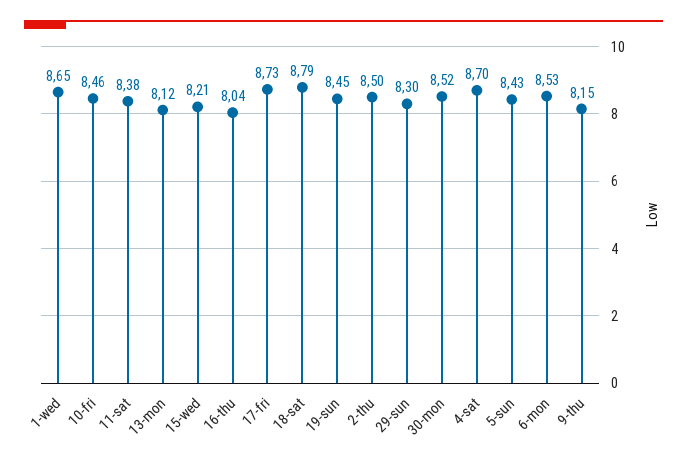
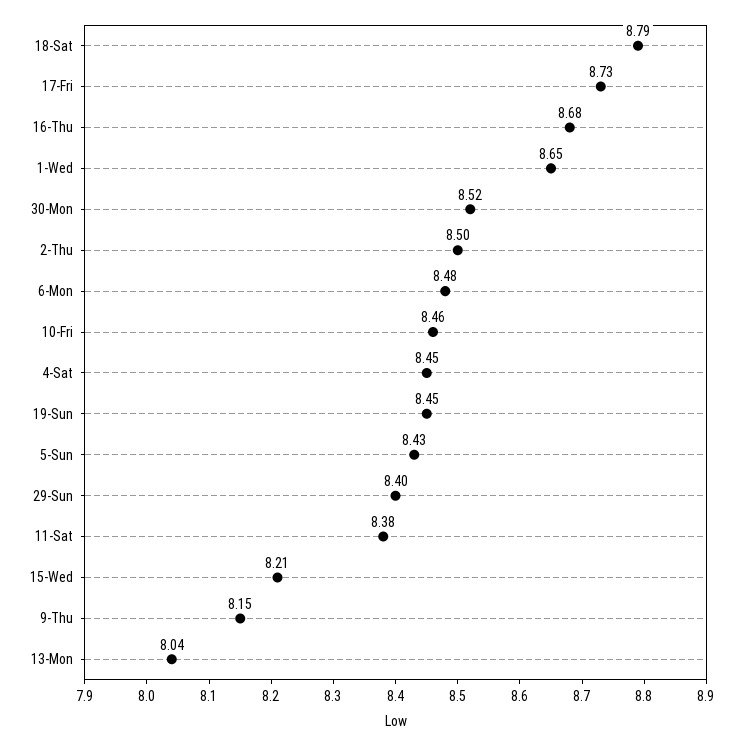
  {
    "1-wed": 8.65,
    "10-fri": 8.46,
    "11-sat": 8.38,
-   "13-mon": 8.12,
+   "13-mon": 8.04,
    "15-wed": 8.21,
-   "16-thu": 8.04,
+   "16-thu": 8.68,
    "17-fri": 8.73,
    "18-sat": 8.79,
    "19-sun": 8.45,
    "2-thu": 8.5,
-   "29-sun": 8.3,
+   "29-sun": 8.4,
    "30-mon": 8.52,
-   "4-sat": 8.7,
+   "4-sat": 8.45,
    "5-sun": 8.43,
-   "6-mon": 8.53,
+   "6-mon": 8.48,
    "9-thu": 8.15
  }

